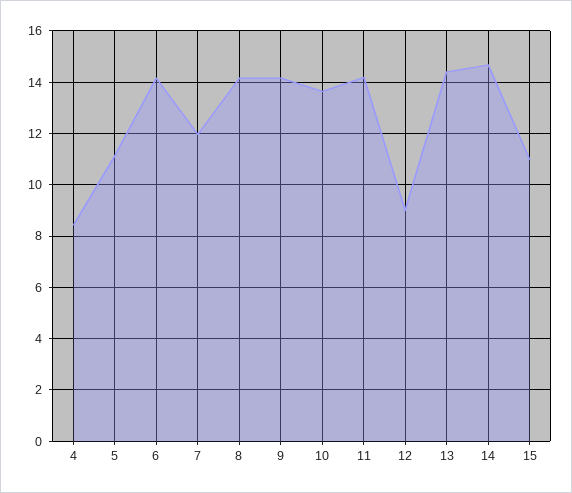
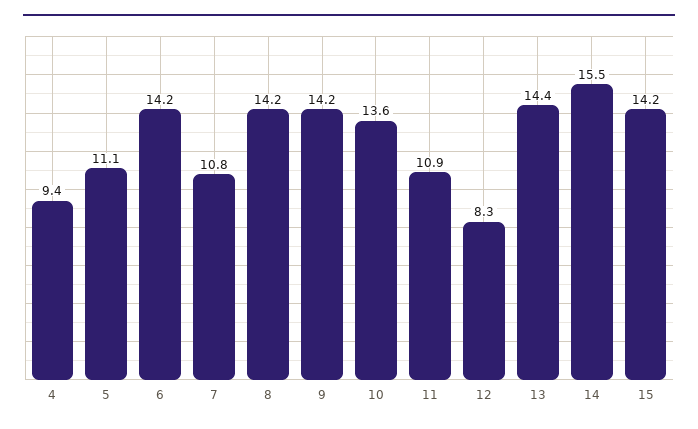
  {
-   "4": 8.5,
+   "4": 9.4,
    "5": 11.1,
    "6": 14.2,
-   "7": 12,
+   "7": 10.8,
    "8": 14.2,
    "9": 14.2,
    "10": 13.6,
-   "11": 14.25,
+   "11": 10.9,
-   "12": 9,
+   "12": 8.3,
    "13": 14.4,
-   "14": 14.75,
+   "14": 15.5,
-   "15": 11
+   "15": 14.2
  }

